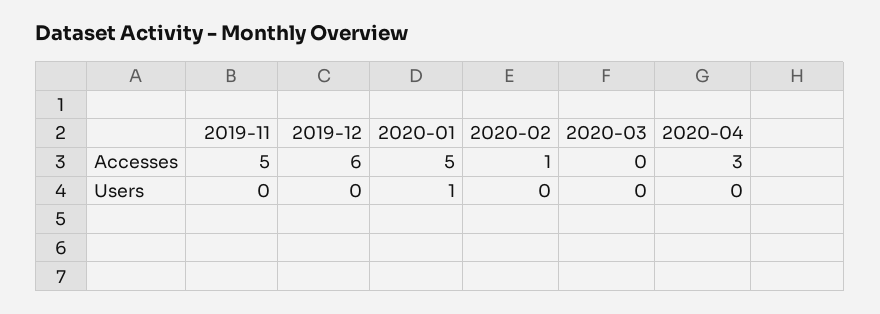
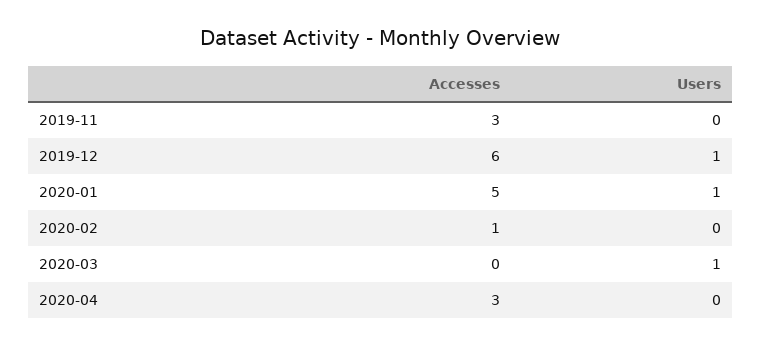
  {
    "2019-11": {
-     "Accesses": 5,
+     "Accesses": 3,
      "Users": 0
    },
    "2019-12": {
      "Accesses": 6,
-     "Users": 0
+     "Users": 1
    },
    "2020-01": {
      "Accesses": 5,
      "Users": 1
    },
    "2020-02": {
      "Accesses": 1,
      "Users": 0
    },
    "2020-03": {
      "Accesses": 0,
-     "Users": 0
+     "Users": 1
    },
    "2020-04": {
      "Accesses": 3,
      "Users": 0
    }
  }

